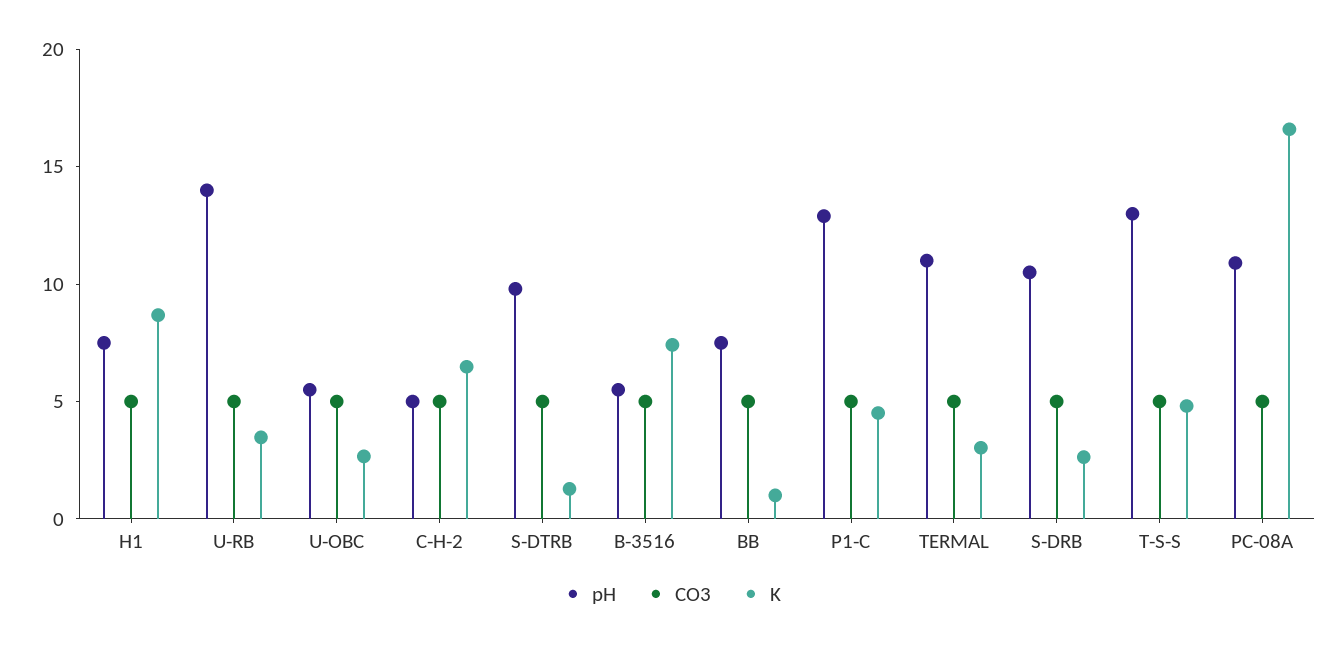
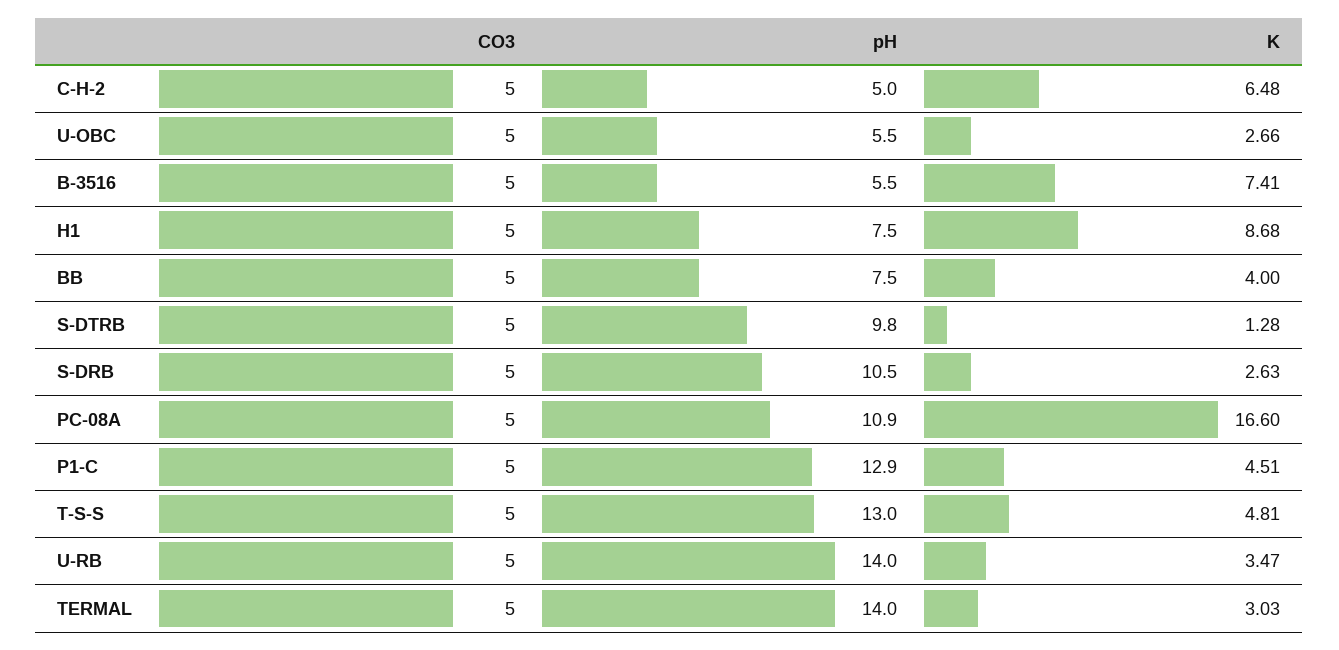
  {
    "pH": {
      "H1": 7.5,
      "U-RB": 14,
      "U-OBC": 5.5,
      "C-H-2": 5,
      "S-DTRB": 9.8,
      "B-3516": 5.5,
      "BB": 7.5,
      "P1-C": 12.9,
-     "TERMAL": 11,
+     "TERMAL": 14,
      "S-DRB": 10.5,
      "T-S-S": 13,
      "PC-08A": 10.9
    },
    "CO3": {
      "H1": 5,
      "U-RB": 5,
      "U-OBC": 5,
      "C-H-2": 5,
      "S-DTRB": 5,
      "B-3516": 5,
      "BB": 5,
      "P1-C": 5,
      "TERMAL": 5,
      "S-DRB": 5,
      "T-S-S": 5,
      "PC-08A": 5
    },
    "K": {
      "H1": 8.68,
      "U-RB": 3.47,
      "U-OBC": 2.66,
      "C-H-2": 6.48,
      "S-DTRB": 1.28,
      "B-3516": 7.41,
-     "BB": 1,
+     "BB": 4,
      "P1-C": 4.51,
      "TERMAL": 3.03,
      "S-DRB": 2.63,
      "T-S-S": 4.81,
      "PC-08A": 16.6
    }
  }

